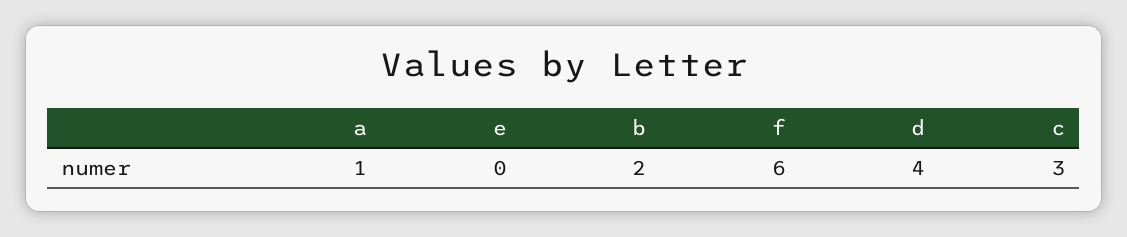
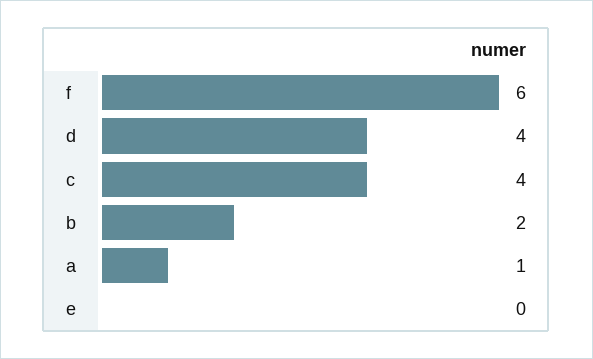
  {
    "a": 1,
    "e": 0,
    "b": 2,
    "f": 6,
    "d": 4,
-   "c": 3
+   "c": 4
  }

